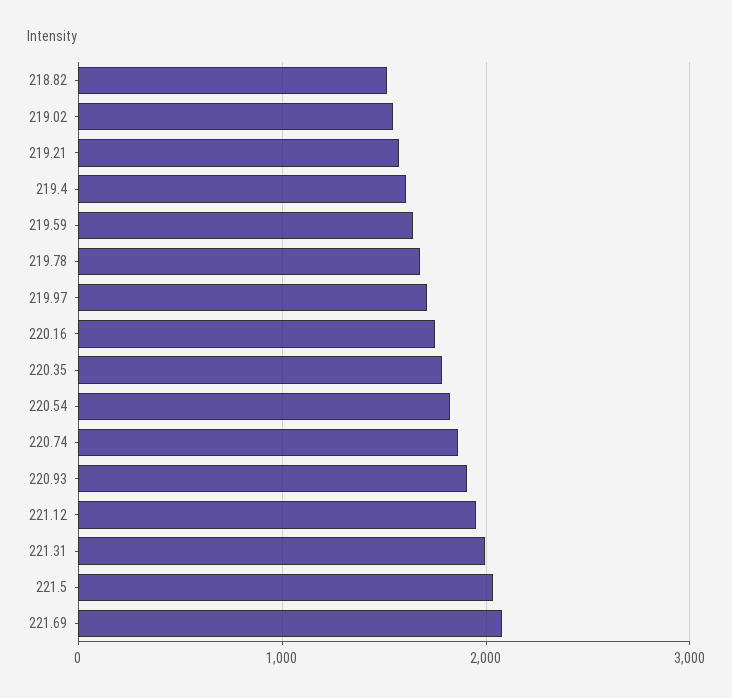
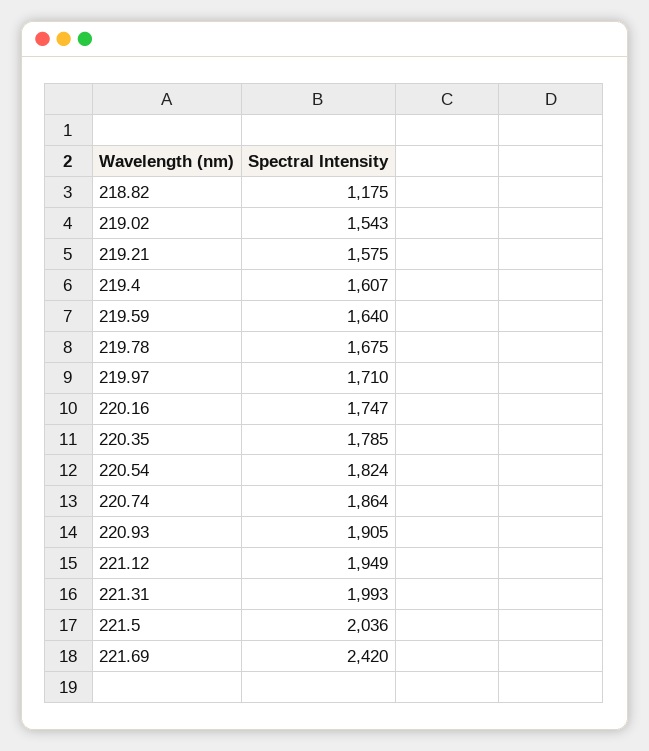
  {
-   "218.82": 1500,
+   "218.82": 1175,
    "219.02": 1543,
    "219.21": 1575,
    "219.4": 1607,
    "219.59": 1640,
    "219.78": 1675,
    "219.97": 1710,
    "220.16": 1747,
    "220.35": 1785,
    "220.54": 1824,
    "220.74": 1864,
    "220.93": 1905,
    "221.12": 1949,
    "221.31": 1993,
    "221.5": 2036,
-   "221.69": 2100
+   "221.69": 2420
  }

